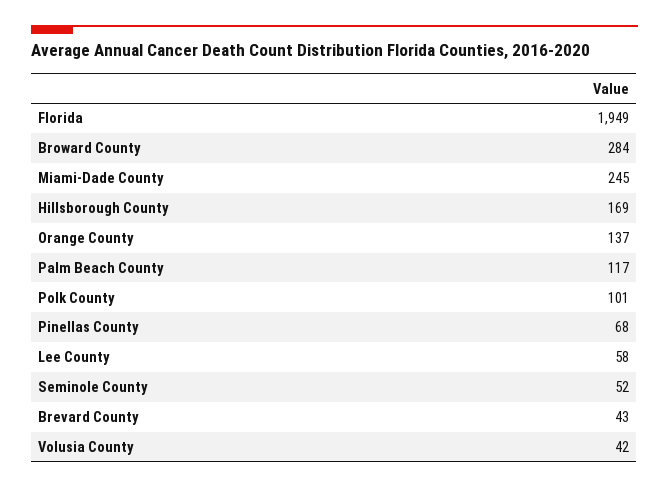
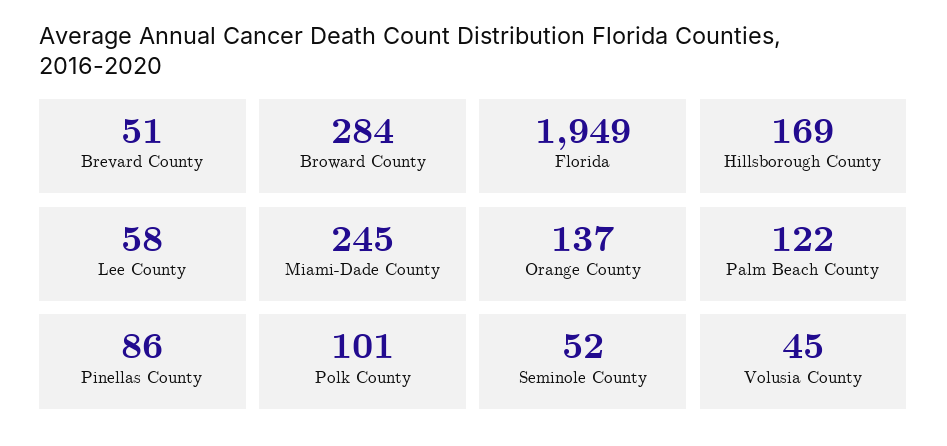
  {
    "Florida": 1949,
    "Broward County": 284,
    "Miami-Dade County": 245,
    "Hillsborough County": 169,
    "Orange County": 137,
-   "Palm Beach County": 117,
+   "Palm Beach County": 122,
    "Polk County": 101,
-   "Pinellas County": 68,
+   "Pinellas County": 86,
    "Lee County": 58,
    "Seminole County": 52,
-   "Brevard County": 43,
+   "Brevard County": 51,
-   "Volusia County": 42
+   "Volusia County": 45
  }

